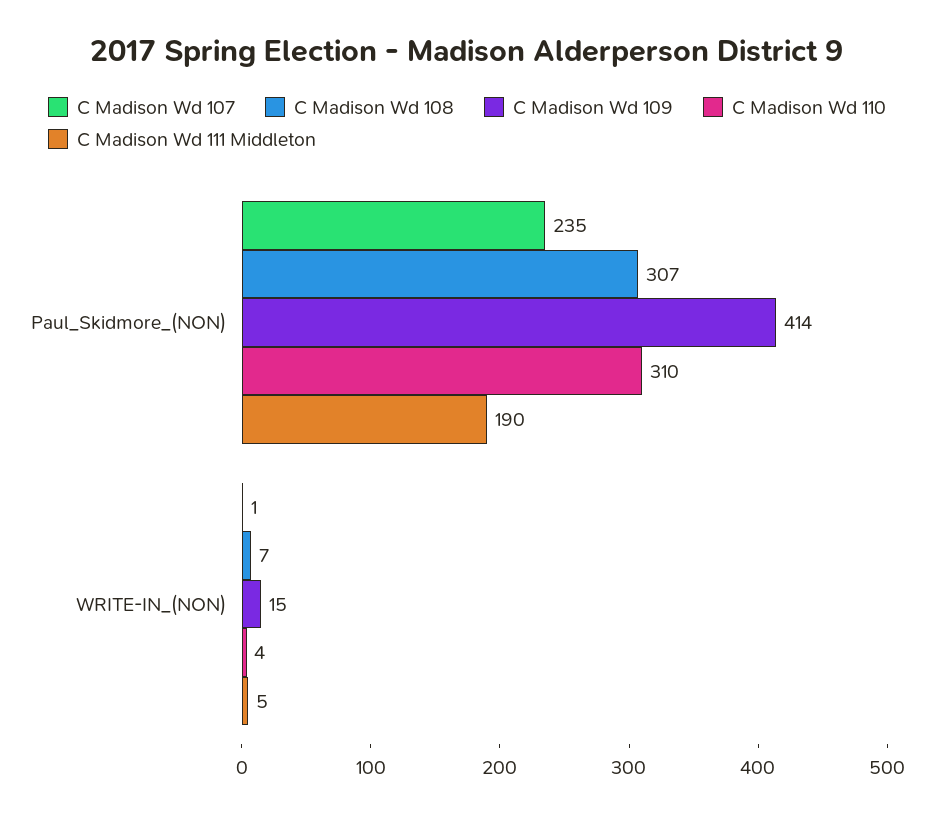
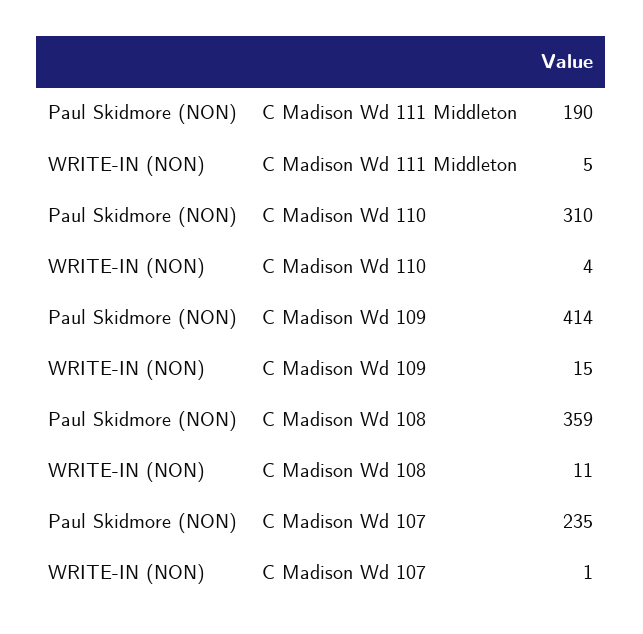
  {
    "C Madison Wd 107": {
      "Paul_Skidmore_(NON)": 235,
      "WRITE-IN_(NON)": 1
    },
    "C Madison Wd 108": {
-     "Paul_Skidmore_(NON)": 307,
+     "Paul_Skidmore_(NON)": 359,
-     "WRITE-IN_(NON)": 7
+     "WRITE-IN_(NON)": 11
    },
    "C Madison Wd 109": {
      "Paul_Skidmore_(NON)": 414,
      "WRITE-IN_(NON)": 15
    },
    "C Madison Wd 110": {
      "Paul_Skidmore_(NON)": 310,
      "WRITE-IN_(NON)": 4
    },
    "C Madison Wd 111 Middleton": {
      "Paul_Skidmore_(NON)": 190,
      "WRITE-IN_(NON)": 5
    }
  }

